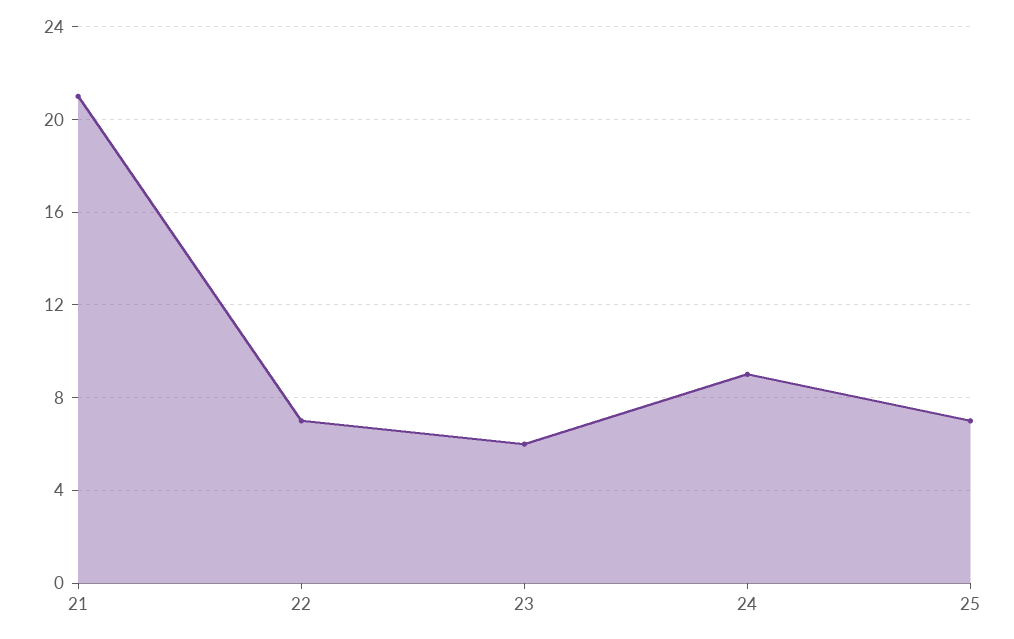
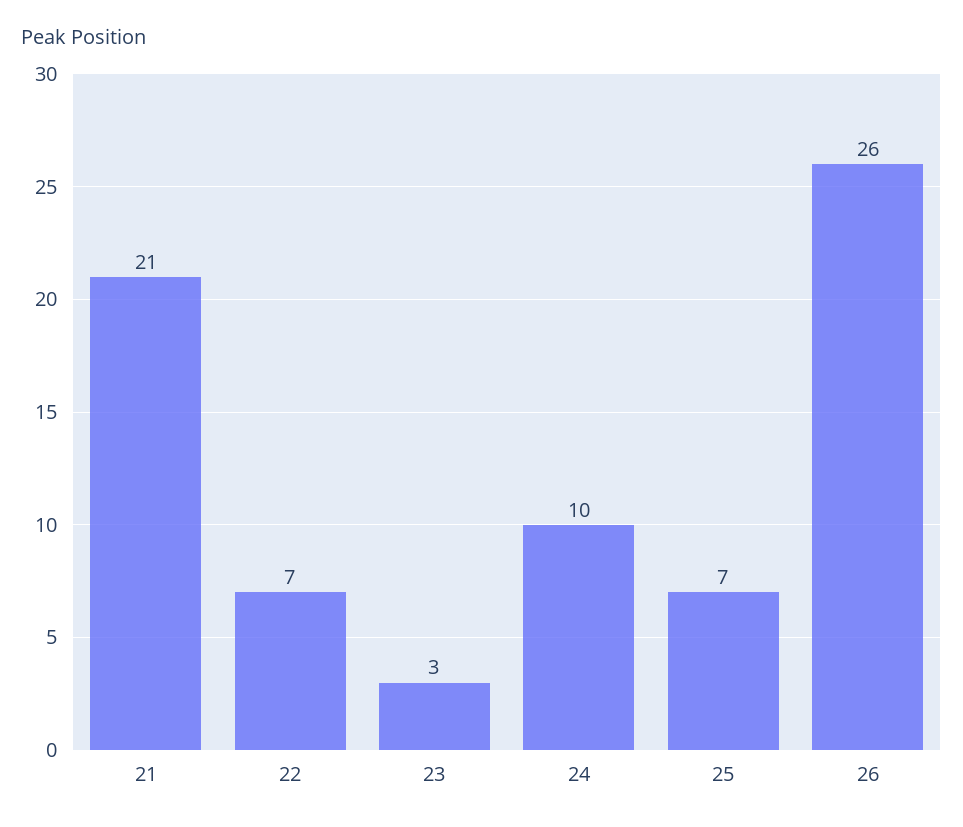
  {
    "21": 21,
    "22": 7,
-   "23": 6,
+   "23": 3,
-   "24": 9,
+   "24": 10,
-   "25": 7
+   "25": 7,
+   "26": 26
  }

